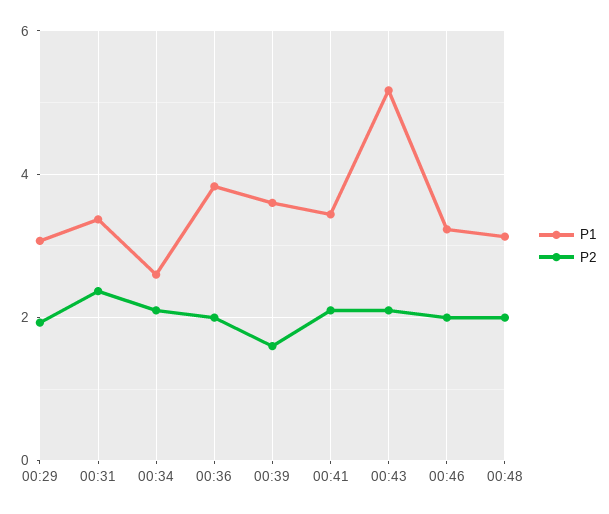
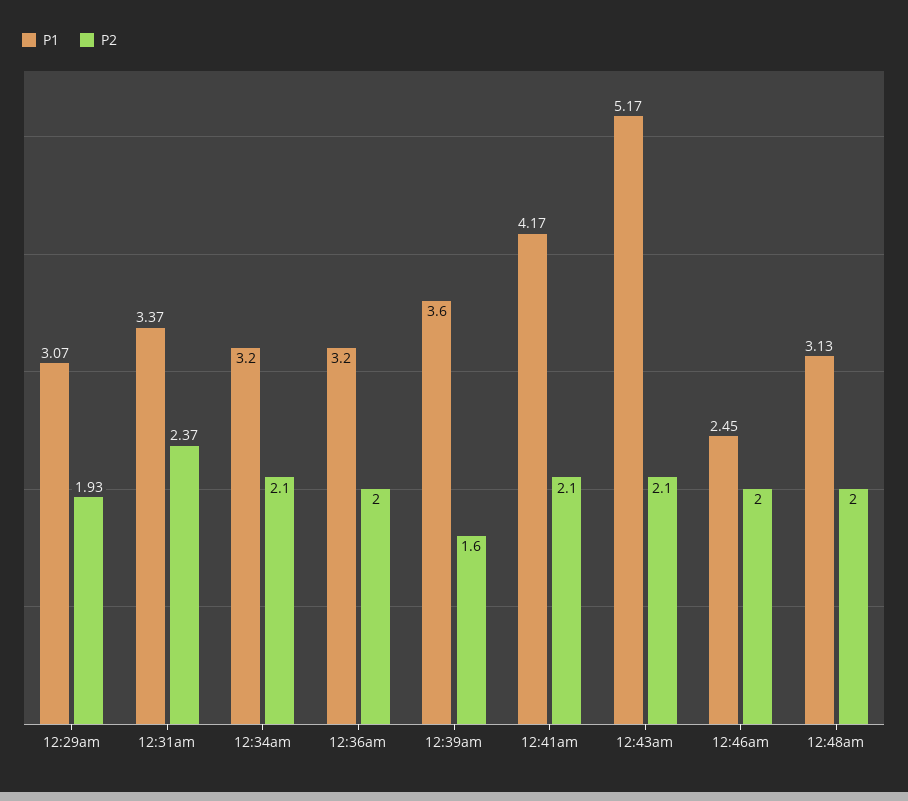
  {
    "P1": {
      "00:29": 3.07,
      "00:31": 3.37,
-     "00:34": 2.6,
+     "00:34": 3.2,
-     "00:36": 3.8,
+     "00:36": 3.2,
      "00:39": 3.6,
-     "00:41": 3.4,
+     "00:41": 4.17,
      "00:43": 5.17,
-     "00:46": 3.2,
+     "00:46": 2.45,
      "00:48": 3.13
    },
    "P2": {
      "00:29": 1.93,
      "00:31": 2.37,
      "00:34": 2.1,
      "00:36": 2,
      "00:39": 1.6,
      "00:41": 2.1,
      "00:43": 2.1,
      "00:46": 2,
      "00:48": 2
    }
  }

